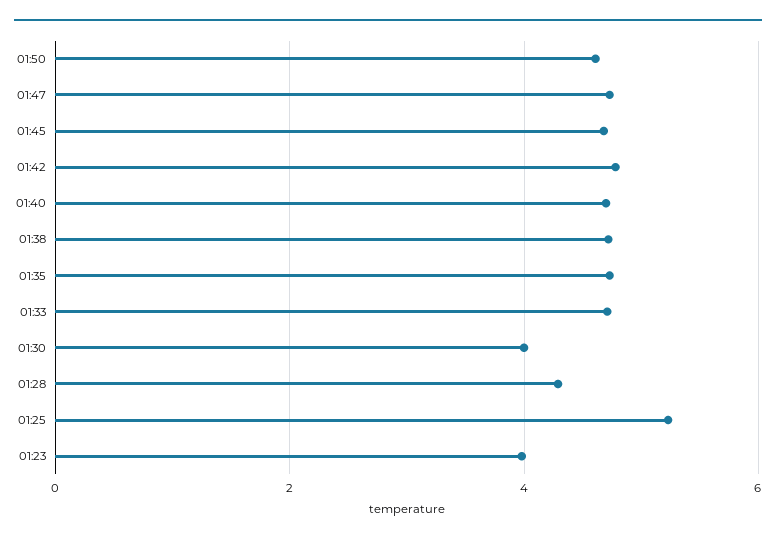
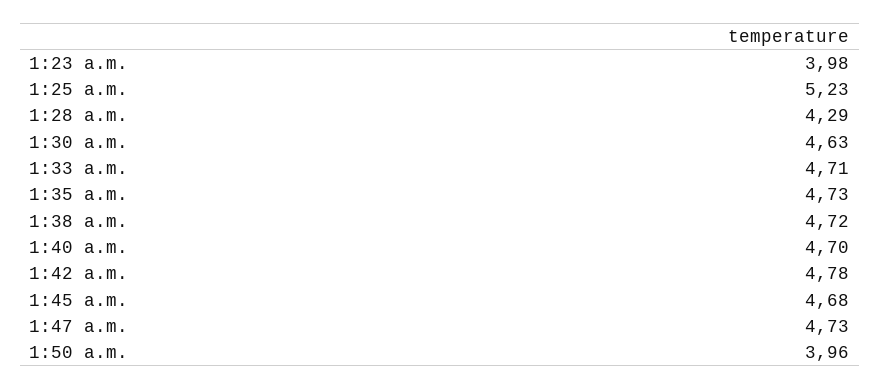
  {
-   "01:50": 4.6,
+   "01:50": 3.96,
    "01:47": 4.73,
    "01:45": 4.68,
    "01:42": 4.78,
    "01:40": 4.7,
    "01:38": 4.72,
    "01:35": 4.73,
    "01:33": 4.71,
-   "01:30": 4,
+   "01:30": 4.63,
    "01:28": 4.29,
    "01:25": 5.23,
    "01:23": 3.98
  }

